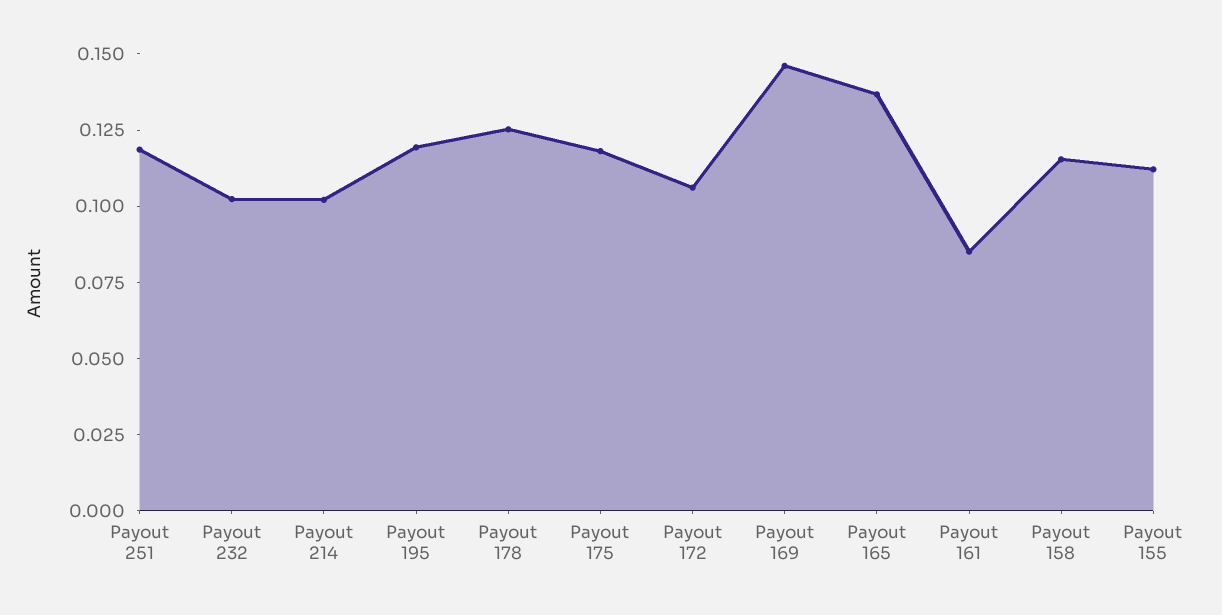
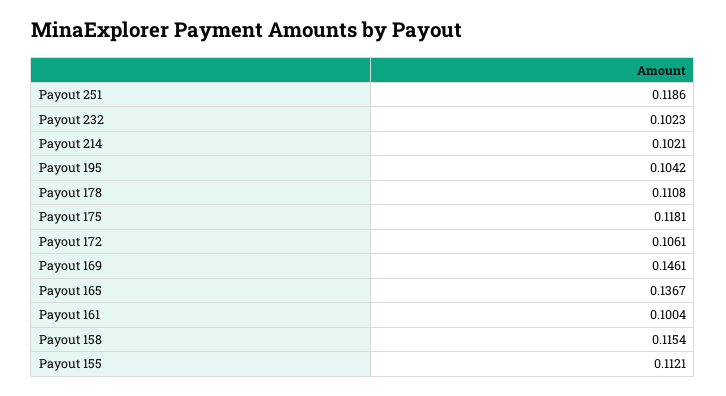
  {
    "Payout 251": 0.1186,
    "Payout 232": 0.1023,
    "Payout 214": 0.1021,
-   "Payout 195": 0.12,
+   "Payout 195": 0.1042,
-   "Payout 178": 0.125,
+   "Payout 178": 0.1108,
    "Payout 175": 0.1181,
    "Payout 172": 0.1061,
    "Payout 169": 0.1461,
    "Payout 165": 0.1367,
-   "Payout 161": 0.085,
+   "Payout 161": 0.1004,
    "Payout 158": 0.1154,
    "Payout 155": 0.1121
  }

